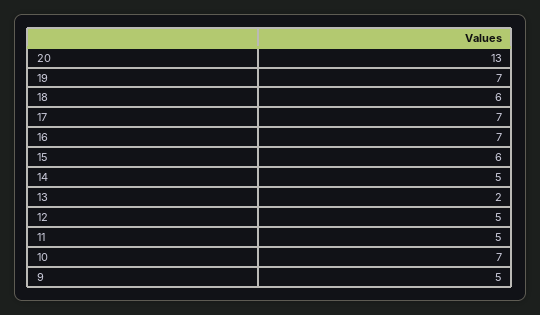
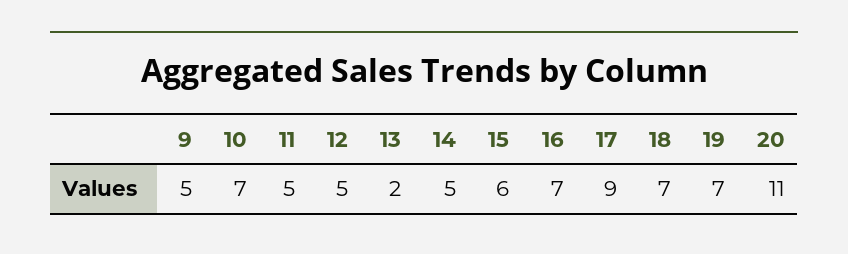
  {
-   "20": 13,
+   "20": 11,
    "19": 7,
-   "18": 6,
+   "18": 7,
-   "17": 7,
+   "17": 9,
    "16": 7,
    "15": 6,
    "14": 5,
    "13": 2,
    "12": 5,
    "11": 5,
    "10": 7,
    "9": 5
  }

